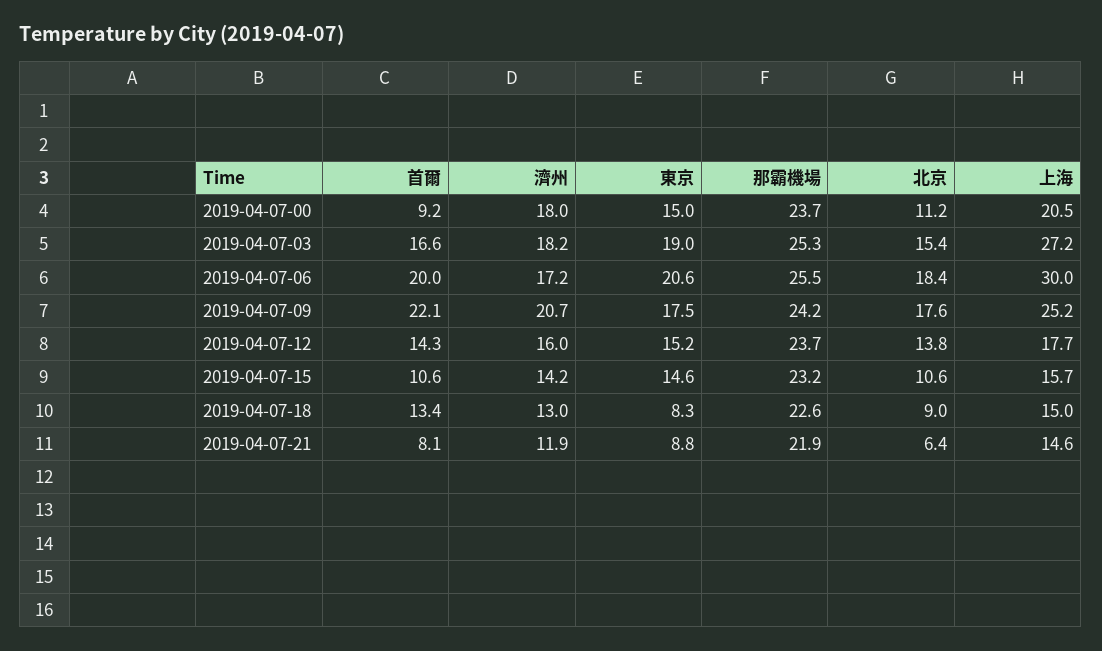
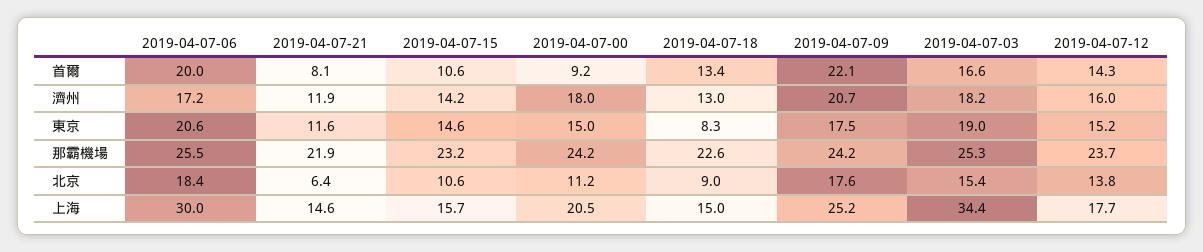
  {
    "首爾": {
      "2019-04-07-00": 9.2,
      "2019-04-07-03": 16.6,
      "2019-04-07-06": 20,
      "2019-04-07-09": 22.1,
      "2019-04-07-12": 14.3,
      "2019-04-07-15": 10.6,
      "2019-04-07-18": 13.4,
      "2019-04-07-21": 8.1
    },
    "濟州": {
      "2019-04-07-00": 18,
      "2019-04-07-03": 18.2,
      "2019-04-07-06": 17.2,
      "2019-04-07-09": 20.7,
      "2019-04-07-12": 16,
      "2019-04-07-15": 14.2,
      "2019-04-07-18": 13,
      "2019-04-07-21": 11.9
    },
    "東京": {
      "2019-04-07-00": 15,
      "2019-04-07-03": 19,
      "2019-04-07-06": 20.6,
      "2019-04-07-09": 17.5,
      "2019-04-07-12": 15.2,
      "2019-04-07-15": 14.6,
      "2019-04-07-18": 8.3,
-     "2019-04-07-21": 8.8
+     "2019-04-07-21": 11.6
    },
    "那霸機場": {
-     "2019-04-07-00": 23.7,
+     "2019-04-07-00": 24.2,
      "2019-04-07-03": 25.3,
      "2019-04-07-06": 25.5,
      "2019-04-07-09": 24.2,
      "2019-04-07-12": 23.7,
      "2019-04-07-15": 23.2,
      "2019-04-07-18": 22.6,
      "2019-04-07-21": 21.9
    },
    "北京": {
      "2019-04-07-00": 11.2,
      "2019-04-07-03": 15.4,
      "2019-04-07-06": 18.4,
      "2019-04-07-09": 17.6,
      "2019-04-07-12": 13.8,
      "2019-04-07-15": 10.6,
      "2019-04-07-18": 9,
      "2019-04-07-21": 6.4
    },
    "上海": {
      "2019-04-07-00": 20.5,
-     "2019-04-07-03": 27.2,
+     "2019-04-07-03": 34.4,
      "2019-04-07-06": 30,
      "2019-04-07-09": 25.2,
      "2019-04-07-12": 17.7,
      "2019-04-07-15": 15.7,
      "2019-04-07-18": 15,
      "2019-04-07-21": 14.6
    }
  }

